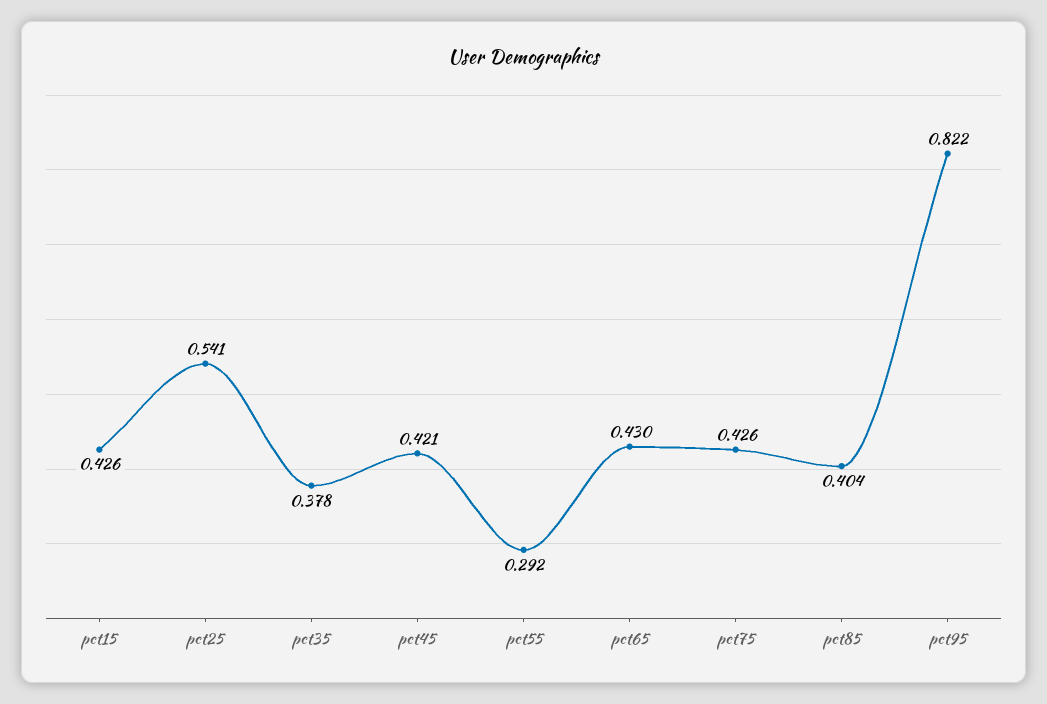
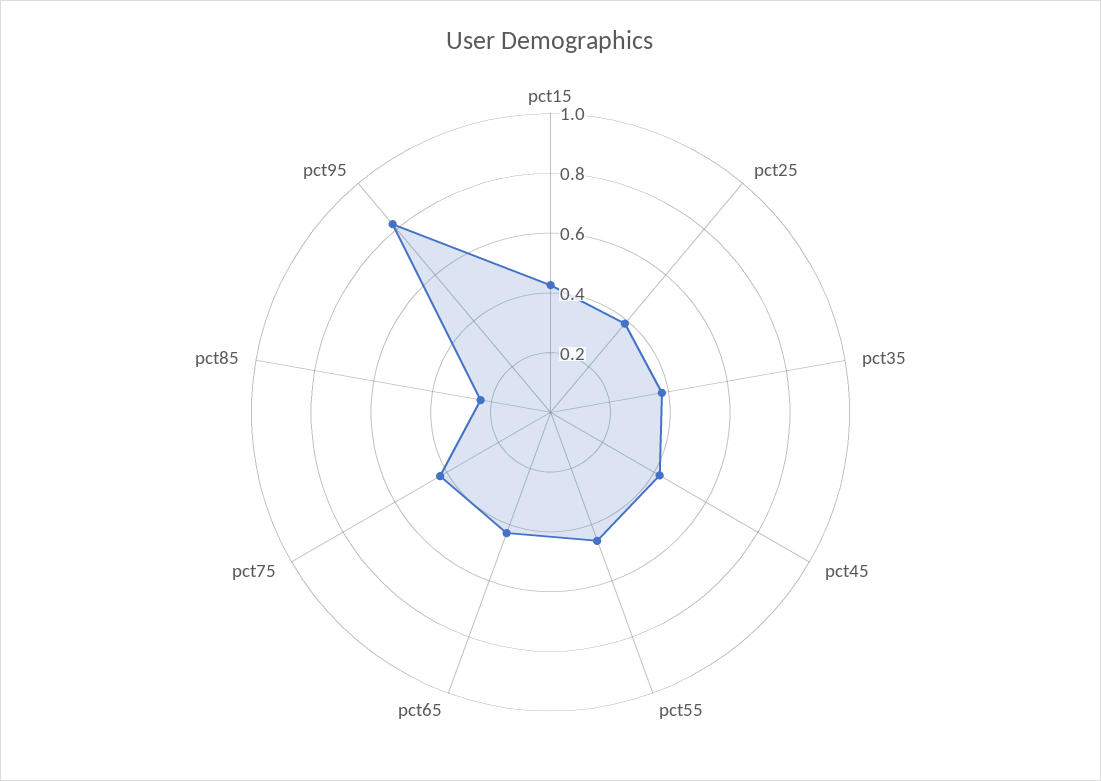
  {
    "pct15": 0.426,
-   "pct25": 0.541,
+   "pct25": 0.4,
    "pct35": 0.378,
    "pct45": 0.421,
-   "pct55": 0.292,
+   "pct55": 0.45,
    "pct65": 0.43,
    "pct75": 0.426,
-   "pct85": 0.404,
+   "pct85": 0.25,
    "pct95": 0.822
  }

